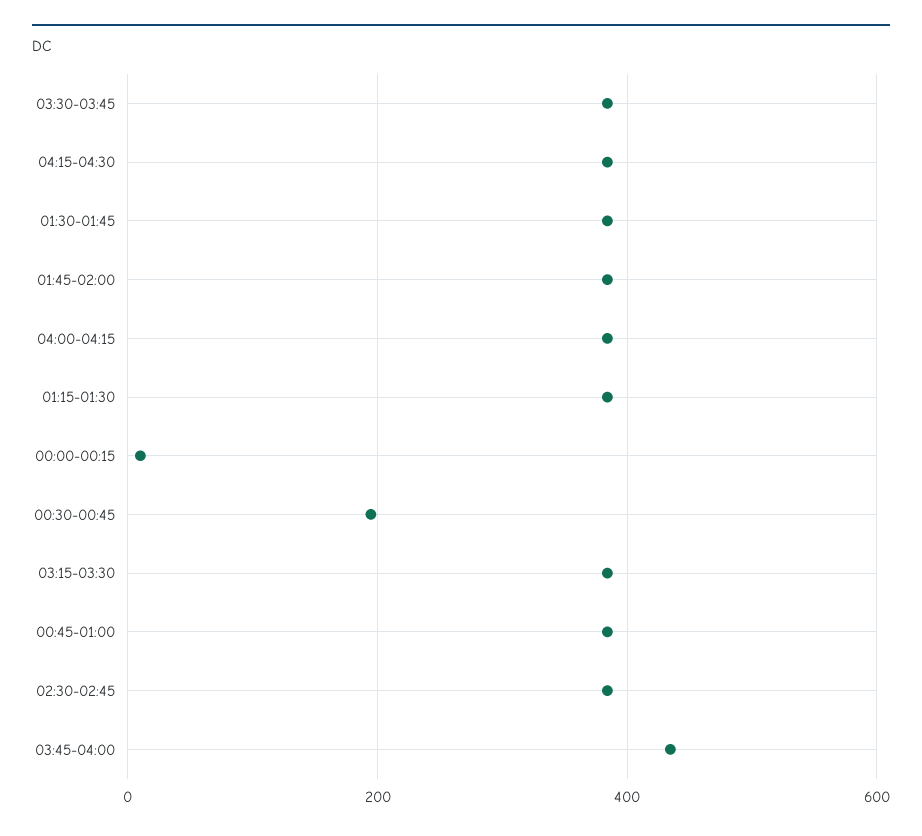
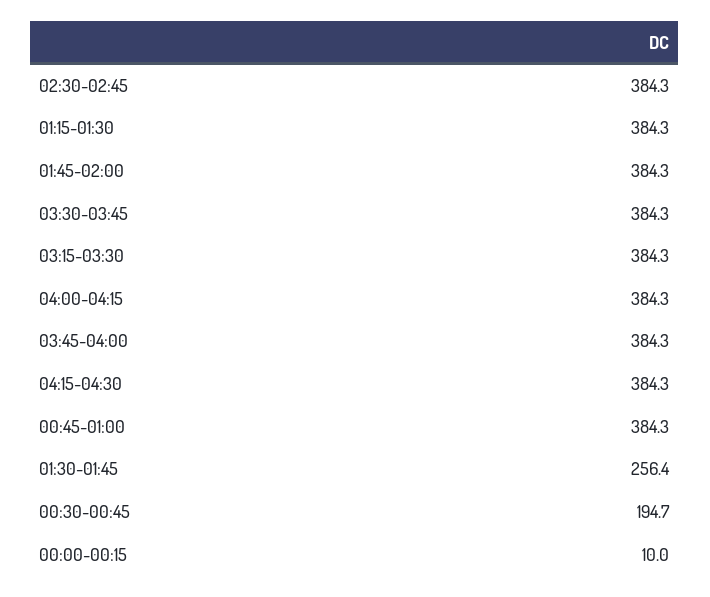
  {
    "03:30-03:45": 384.3,
    "04:15-04:30": 384.3,
-   "01:30-01:45": 380,
+   "01:30-01:45": 256.4,
    "01:45-02:00": 384.3,
    "04:00-04:15": 384.3,
    "01:15-01:30": 384.3,
    "00:00-00:15": 10,
    "00:30-00:45": 194.7,
    "03:15-03:30": 384.3,
    "00:45-01:00": 384.3,
    "02:30-02:45": 384.3,
-   "03:45-04:00": 440
+   "03:45-04:00": 384.3
  }

